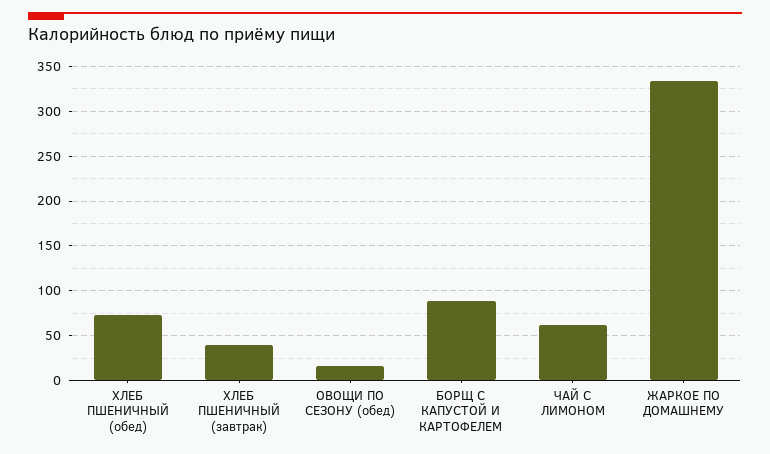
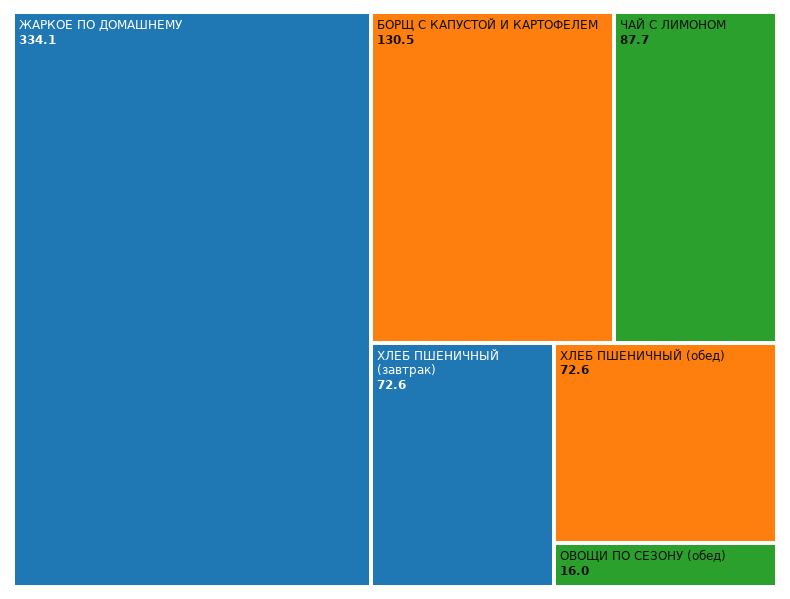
  {
    "ХЛЕБ ПШЕНИЧНЫЙ (обед)": 72.6,
-   "ХЛЕБ ПШЕНИЧНЫЙ (завтрак)": 40,
+   "ХЛЕБ ПШЕНИЧНЫЙ (завтрак)": 72.6,
    "ОВОЩИ ПО СЕЗОНУ (обед)": 16,
-   "БОРЩ С КАПУСТОЙ И КАРТОФЕЛЕМ": 90,
+   "БОРЩ С КАПУСТОЙ И КАРТОФЕЛЕМ": 130.5,
-   "ЧАЙ С ЛИМОНОМ": 60,
+   "ЧАЙ С ЛИМОНОМ": 87.7,
    "ЖАРКОЕ ПО ДОМАШНЕМУ": 334.1
  }

